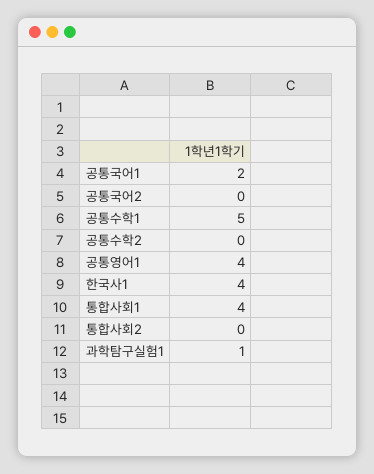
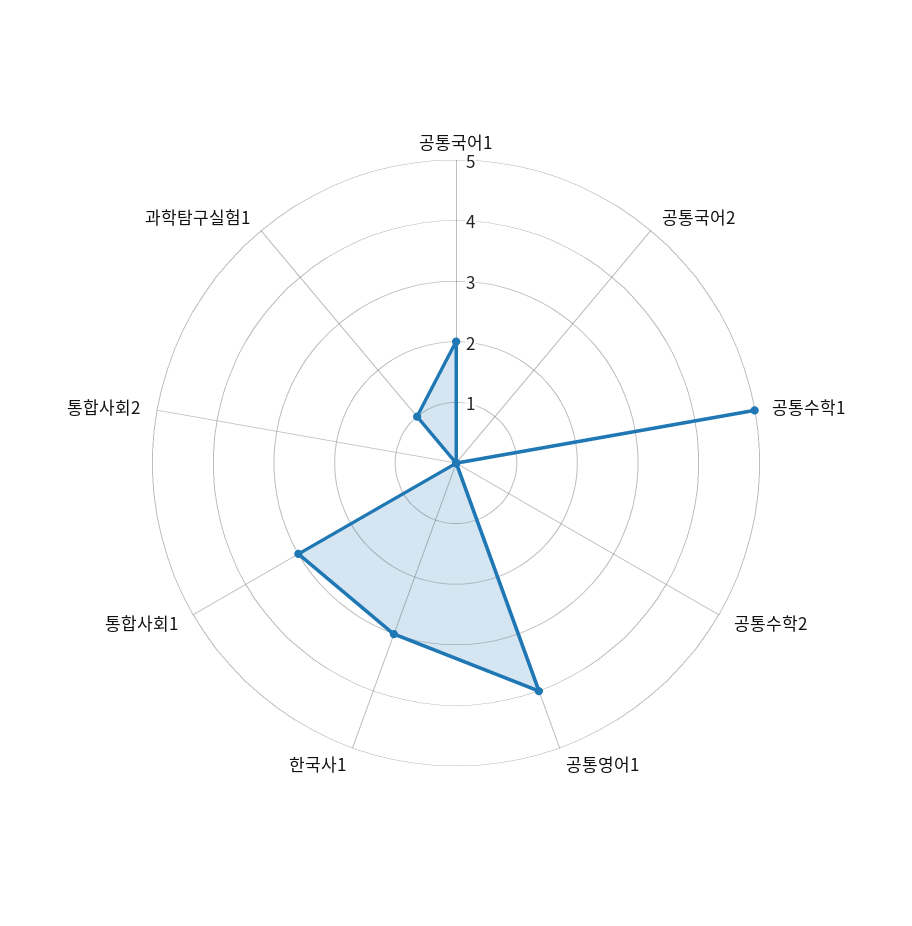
  {
    "공통국어1": 2,
    "공통국어2": 0,
    "공통수학1": 5,
    "공통수학2": 0,
    "공통영어1": 4,
-   "한국사1": 4,
+   "한국사1": 3,
-   "통합사회1": 4,
+   "통합사회1": 3,
    "통합사회2": 0,
    "과학탐구실험1": 1
  }

